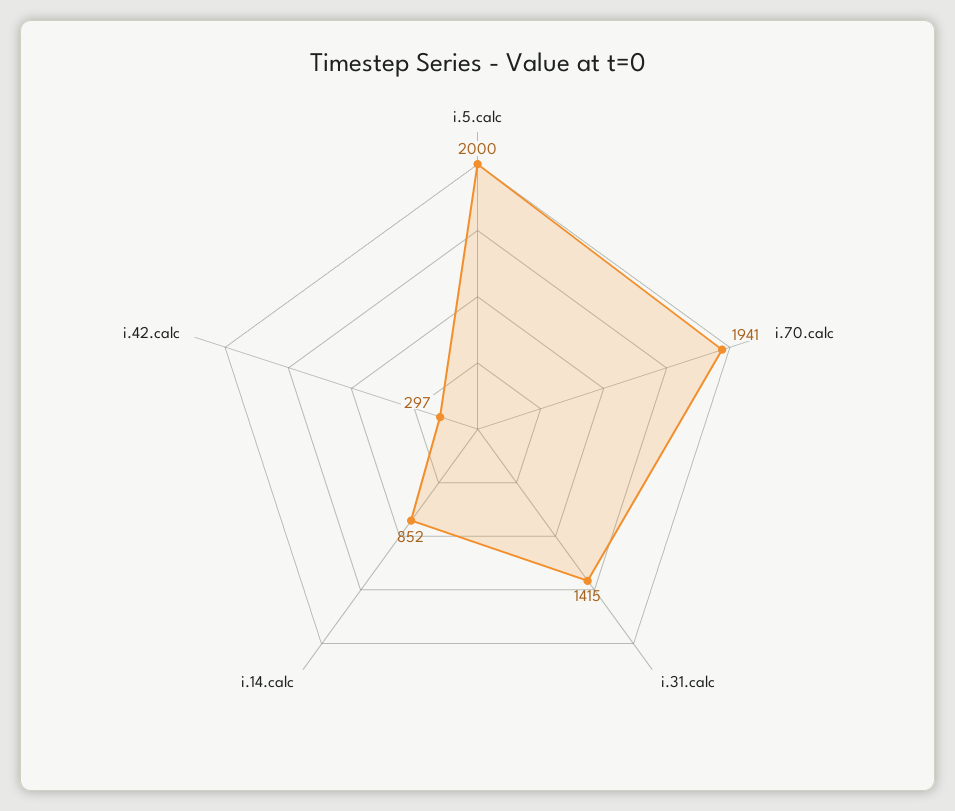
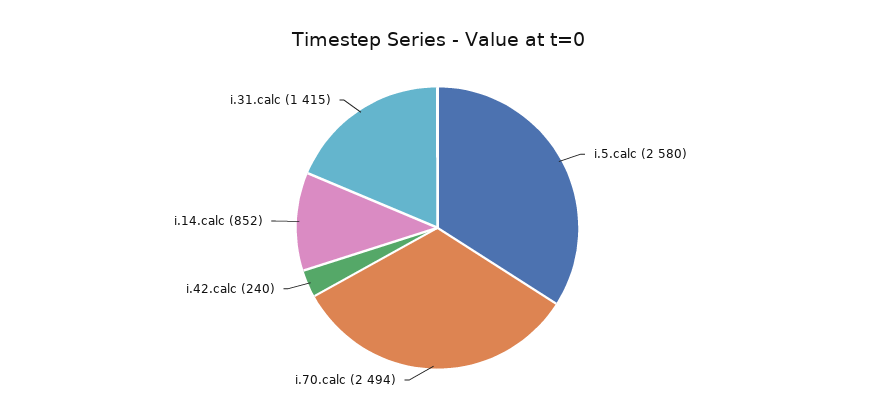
  {
-   "i.5.calc": 2000,
+   "i.5.calc": 2580,
-   "i.70.calc": 1941,
+   "i.70.calc": 2494,
    "i.31.calc": 1415,
    "i.14.calc": 852,
-   "i.42.calc": 297
+   "i.42.calc": 240
  }

